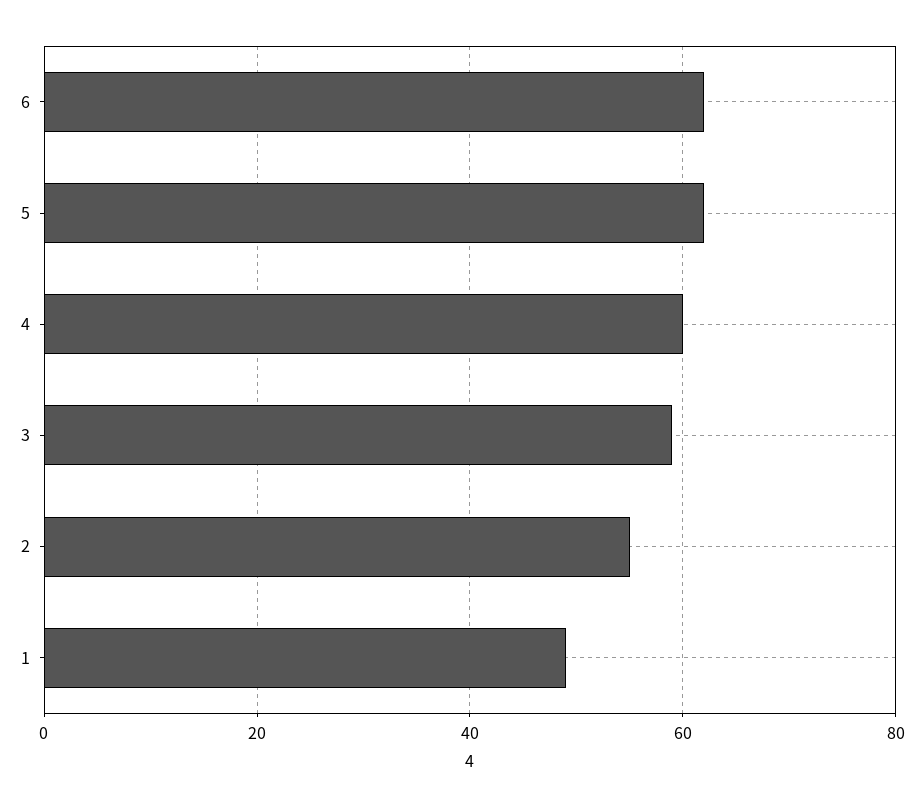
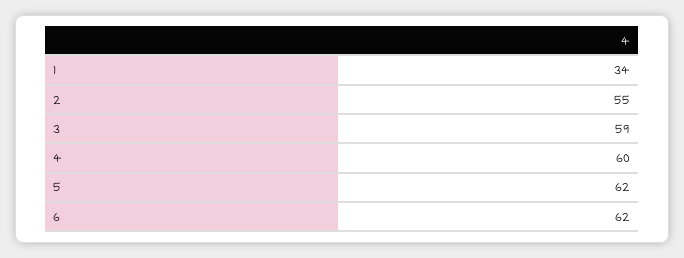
  {
    "6": 62,
    "5": 62,
    "4": 60,
    "3": 59,
    "2": 55,
-   "1": 50
+   "1": 34
  }

